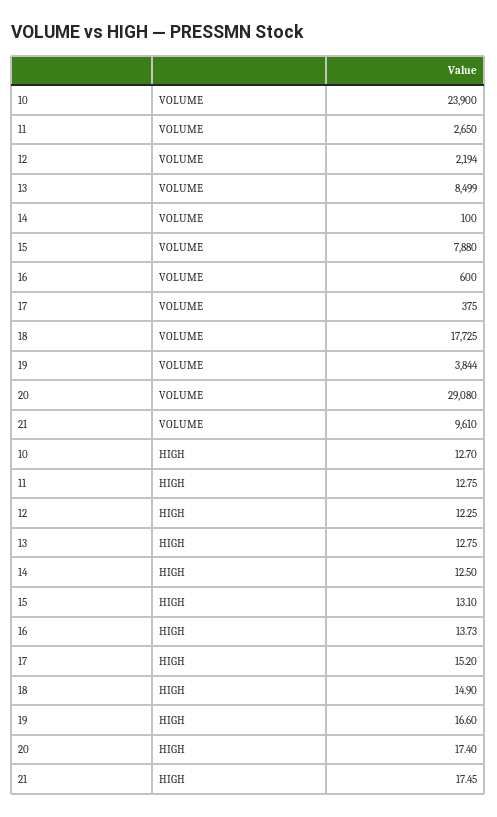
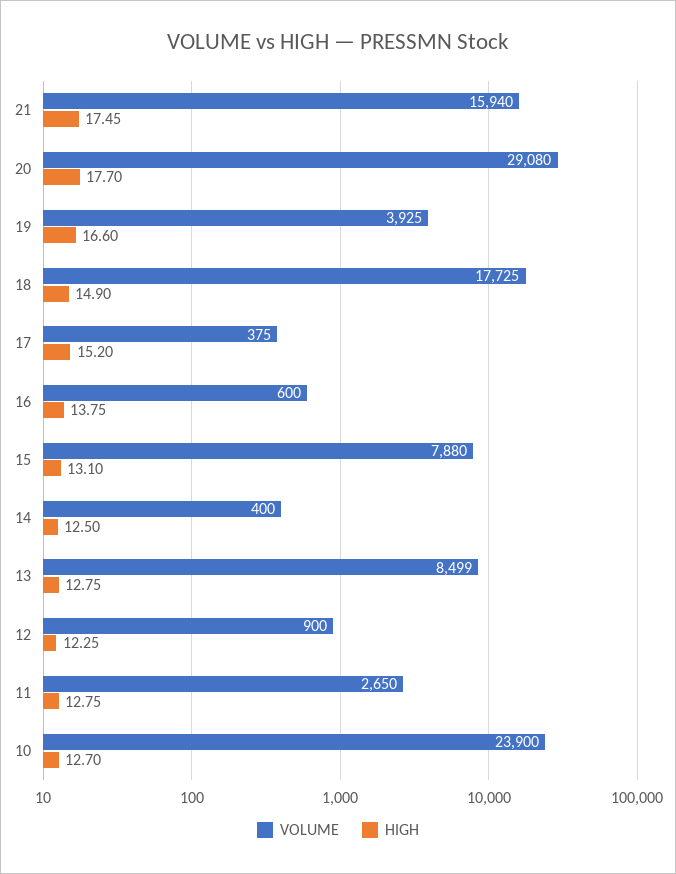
  {
    "VOLUME": {
      "10": 23900,
      "11": 2650,
-     "12": 2194,
+     "12": 900,
      "13": 8499,
-     "14": 100,
+     "14": 400,
      "15": 7880,
      "16": 600,
      "17": 375,
      "18": 17725,
-     "19": 3844,
+     "19": 3925,
      "20": 29080,
-     "21": 9610
+     "21": 15940
    },
    "HIGH": {
      "10": 12.7,
      "11": 12.75,
      "12": 12.25,
      "13": 12.75,
      "14": 12.5,
      "15": 13.1,
-     "16": 13.73,
+     "16": 13.75,
      "17": 15.2,
      "18": 14.9,
      "19": 16.6,
-     "20": 17.4,
+     "20": 17.7,
      "21": 17.45
    }
  }

